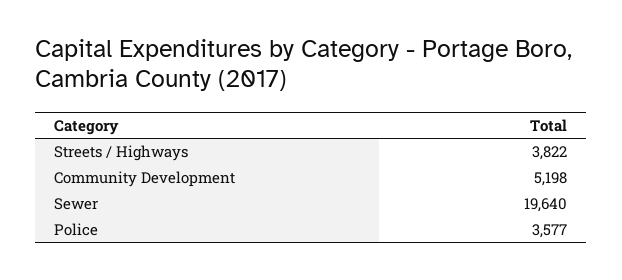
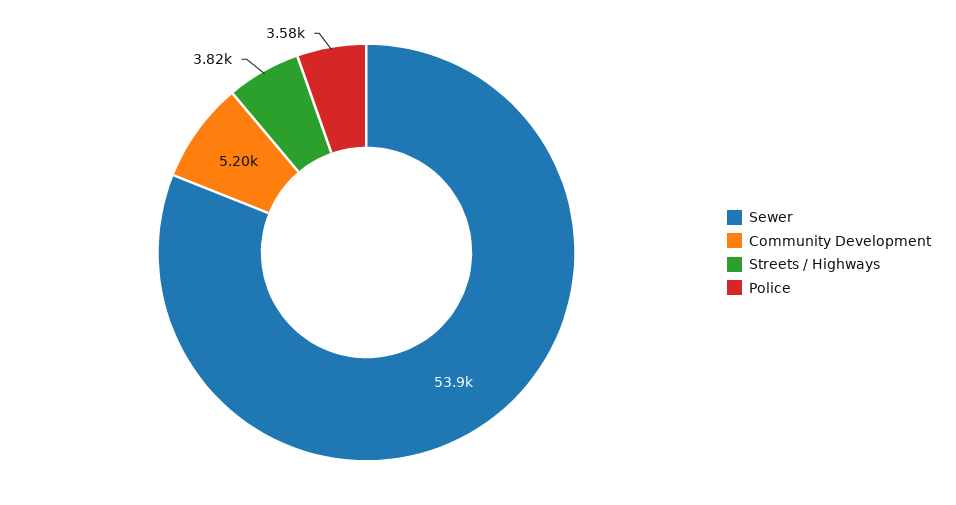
  {
    "Streets / Highways": 3822,
    "Community Development": 5198,
-   "Sewer": 19640,
+   "Sewer": 53900,
    "Police": 3577
  }

